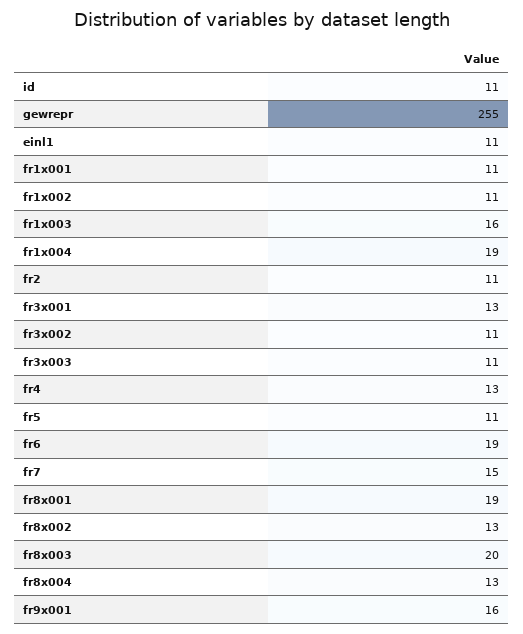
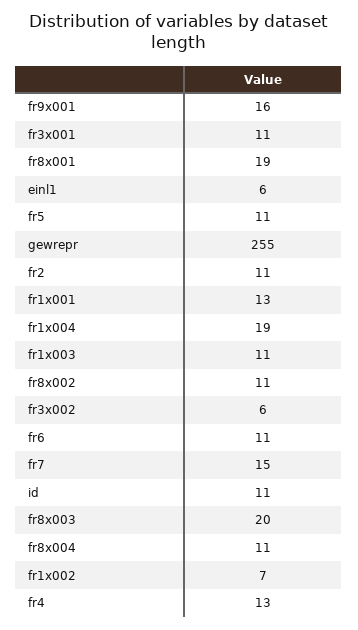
  {
    "id": 11,
    "gewrepr": 255,
-   "einl1": 11,
+   "einl1": 6,
-   "fr1x001": 11,
+   "fr1x001": 13,
-   "fr1x002": 11,
+   "fr1x002": 7,
-   "fr1x003": 16,
+   "fr1x003": 11,
    "fr1x004": 19,
    "fr2": 11,
-   "fr3x001": 13,
+   "fr3x001": 11,
-   "fr3x002": 11,
+   "fr3x002": 6,
-   "fr3x003": 11,
    "fr4": 13,
    "fr5": 11,
-   "fr6": 19,
+   "fr6": 11,
    "fr7": 15,
    "fr8x001": 19,
-   "fr8x002": 13,
+   "fr8x002": 11,
    "fr8x003": 20,
-   "fr8x004": 13,
+   "fr8x004": 11,
    "fr9x001": 16
  }

